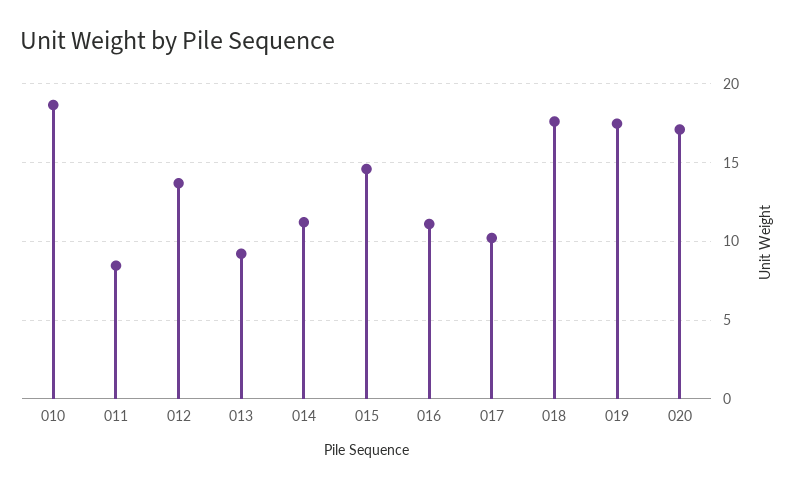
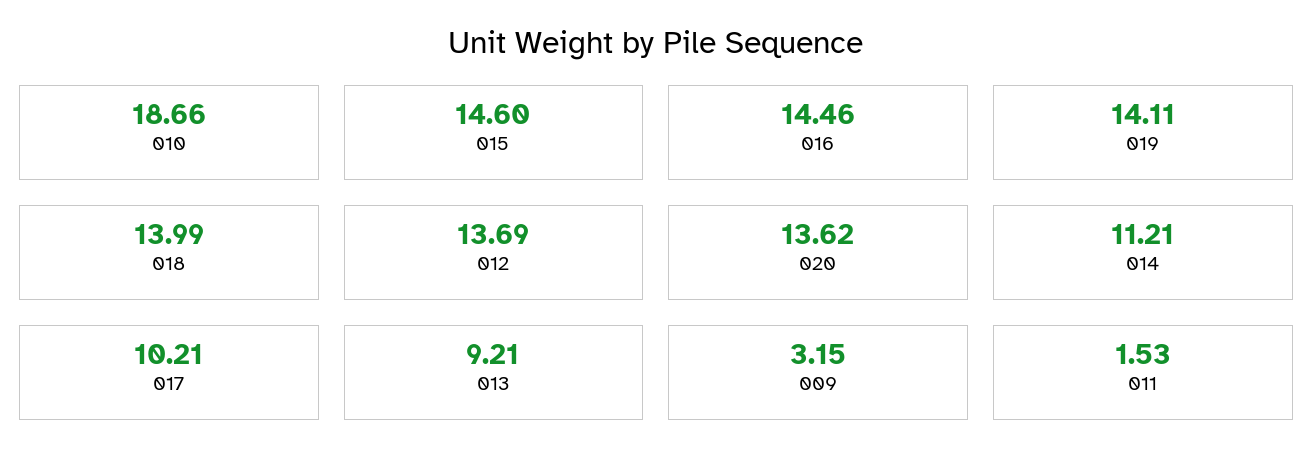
  {
    "010": 18.66,
-   "011": 8.5,
+   "011": 1.53,
    "012": 13.69,
    "013": 9.21,
    "014": 11.21,
    "015": 14.6,
-   "016": 11,
+   "016": 14.46,
    "017": 10.21,
-   "018": 17.5,
+   "018": 13.99,
-   "019": 17.5,
+   "019": 14.11,
-   "020": 17
+   "020": 13.62,
+   "009": 3.15
  }

